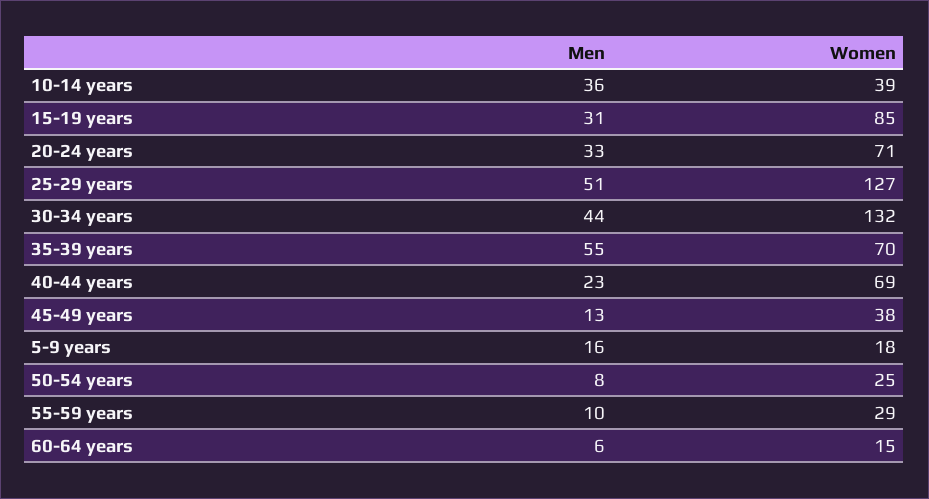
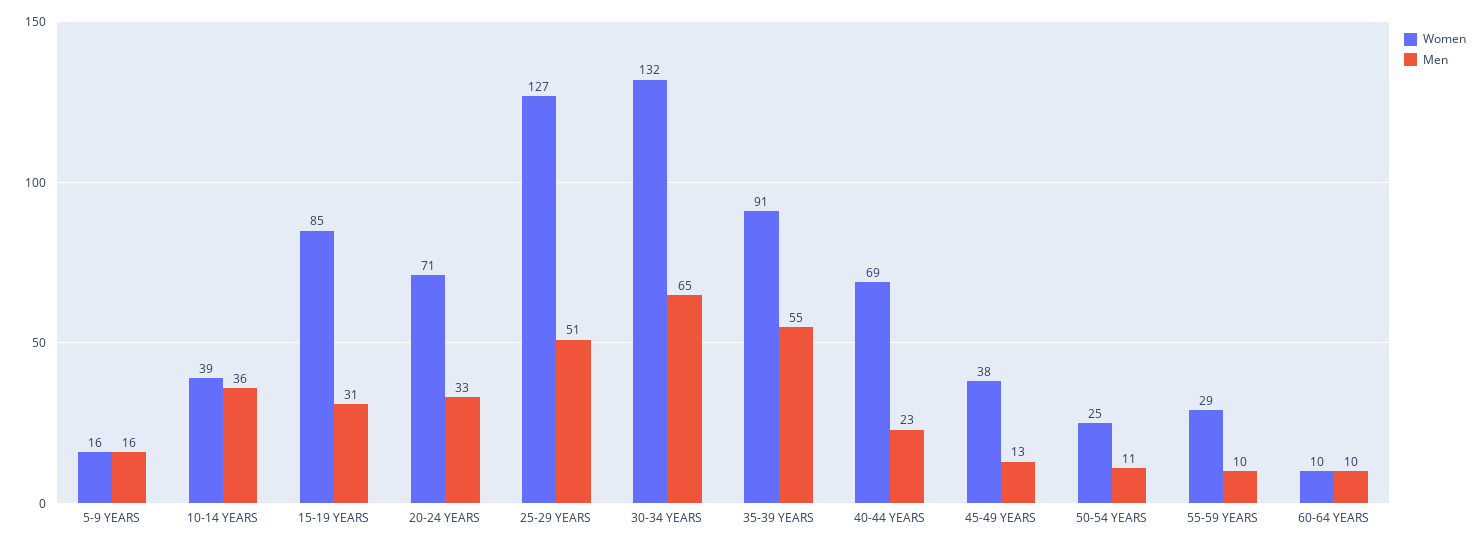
  {
    "Men": {
      "10-14 years": 36,
      "15-19 years": 31,
      "20-24 years": 33,
      "25-29 years": 51,
-     "30-34 years": 44,
+     "30-34 years": 65,
      "35-39 years": 55,
      "40-44 years": 23,
      "45-49 years": 13,
      "5-9 years": 16,
-     "50-54 years": 8,
+     "50-54 years": 11,
      "55-59 years": 10,
-     "60-64 years": 6
+     "60-64 years": 10
    },
    "Women": {
      "10-14 years": 39,
      "15-19 years": 85,
      "20-24 years": 71,
      "25-29 years": 127,
      "30-34 years": 132,
-     "35-39 years": 70,
+     "35-39 years": 91,
      "40-44 years": 69,
      "45-49 years": 38,
-     "5-9 years": 18,
+     "5-9 years": 16,
      "50-54 years": 25,
      "55-59 years": 29,
-     "60-64 years": 15
+     "60-64 years": 10
    }
  }

